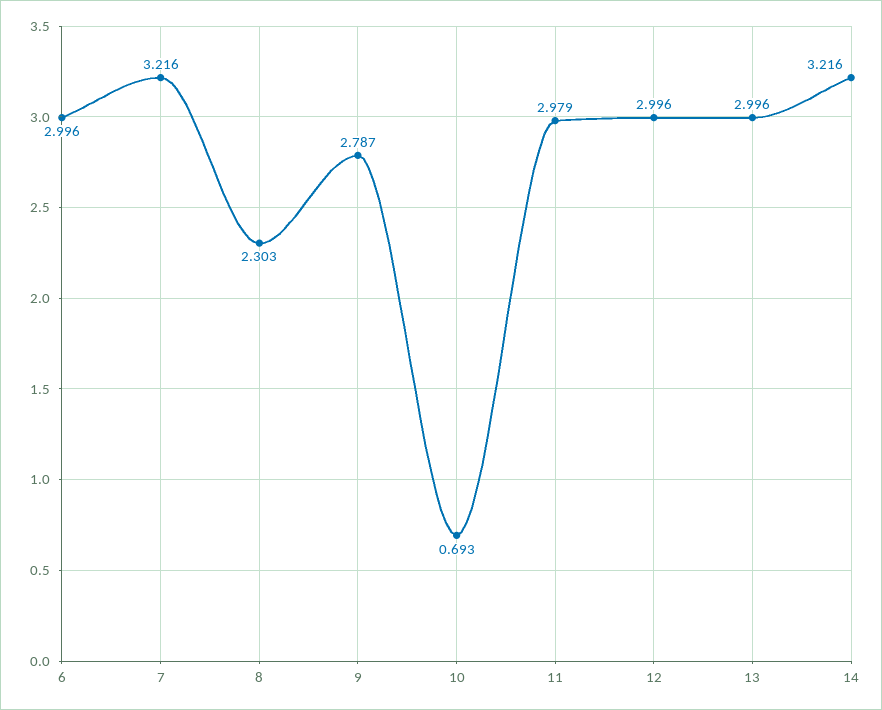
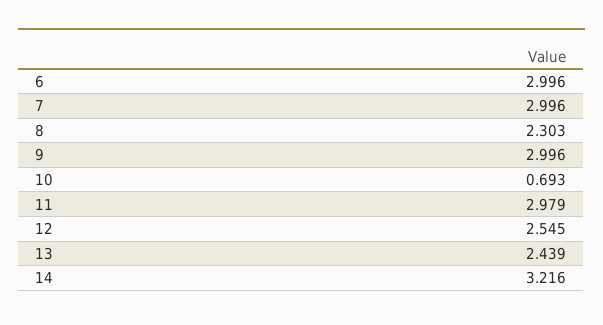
  {
    "6": 2.996,
-   "7": 3.216,
+   "7": 2.996,
    "8": 2.303,
-   "9": 2.787,
+   "9": 2.996,
    "10": 0.693,
    "11": 2.979,
-   "12": 2.996,
+   "12": 2.545,
-   "13": 2.996,
+   "13": 2.439,
    "14": 3.216
  }

